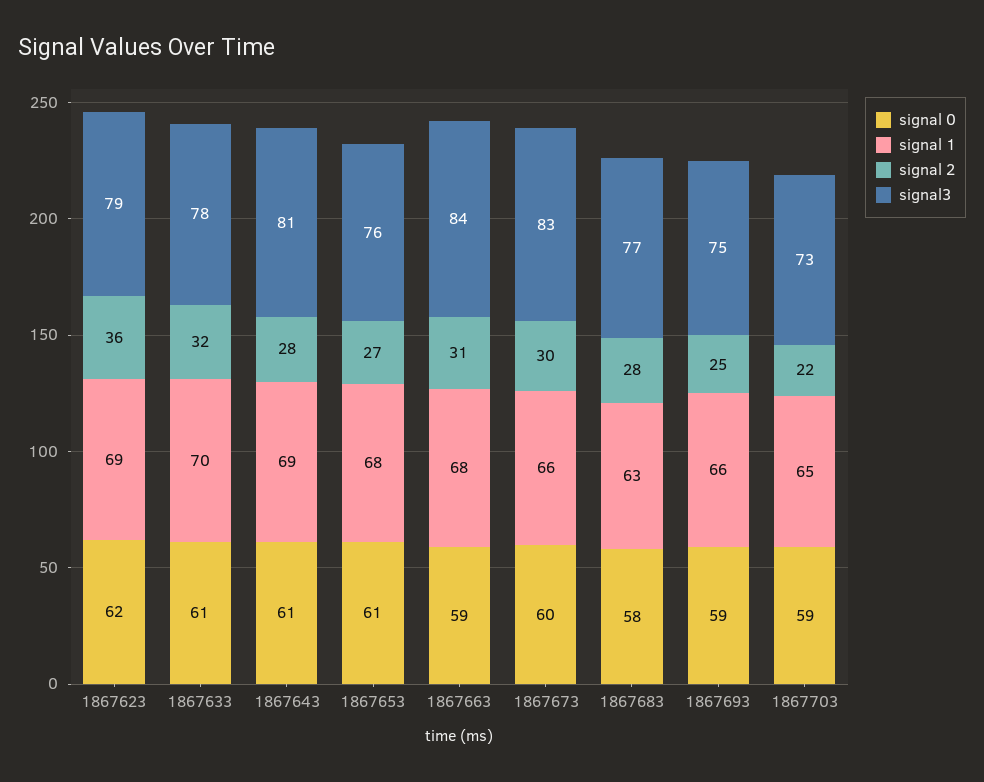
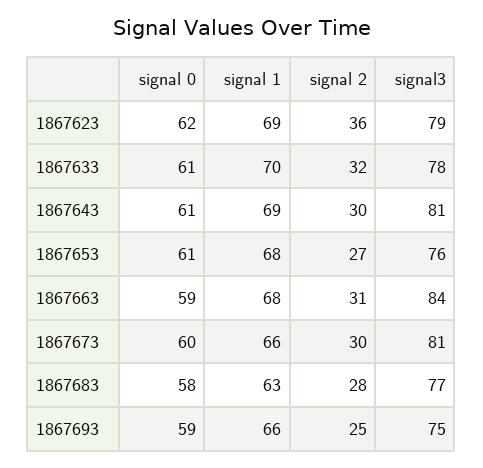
  {
    "signal 0": {
      "1867623": 62,
      "1867633": 61,
      "1867643": 61,
      "1867653": 61,
      "1867663": 59,
      "1867673": 60,
      "1867683": 58,
-     "1867693": 59,
+     "1867693": 59
-     "1867703": 59
    },
    "signal 1": {
      "1867623": 69,
      "1867633": 70,
      "1867643": 69,
      "1867653": 68,
      "1867663": 68,
      "1867673": 66,
      "1867683": 63,
-     "1867693": 66,
+     "1867693": 66
-     "1867703": 65
    },
    "signal 2": {
      "1867623": 36,
      "1867633": 32,
-     "1867643": 28,
+     "1867643": 30,
      "1867653": 27,
      "1867663": 31,
      "1867673": 30,
      "1867683": 28,
-     "1867693": 25,
+     "1867693": 25
-     "1867703": 22
    },
    "signal3": {
      "1867623": 79,
      "1867633": 78,
      "1867643": 81,
      "1867653": 76,
      "1867663": 84,
-     "1867673": 83,
+     "1867673": 81,
      "1867683": 77,
-     "1867693": 75,
+     "1867693": 75
-     "1867703": 73
    }
  }

